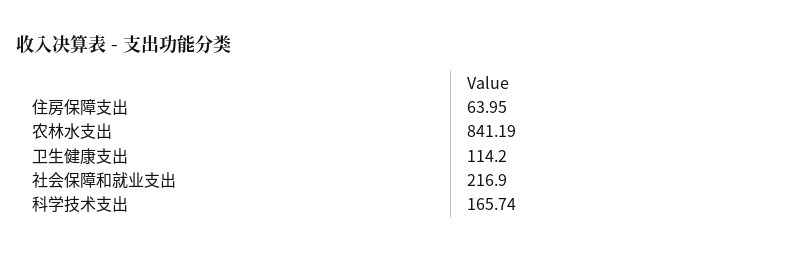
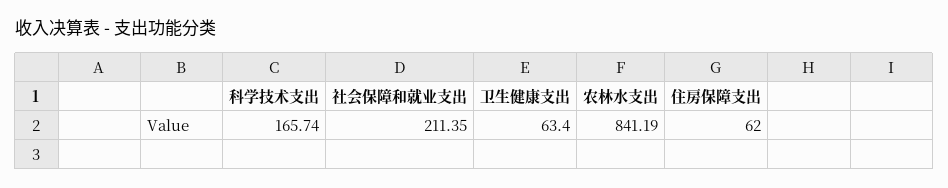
  {
-   "住房保障支出": 63.95,
+   "住房保障支出": 62,
    "农林水支出": 841.19,
-   "卫生健康支出": 114.2,
+   "卫生健康支出": 63.4,
-   "社会保障和就业支出": 216.9,
+   "社会保障和就业支出": 211.35,
    "科学技术支出": 165.74
  }

